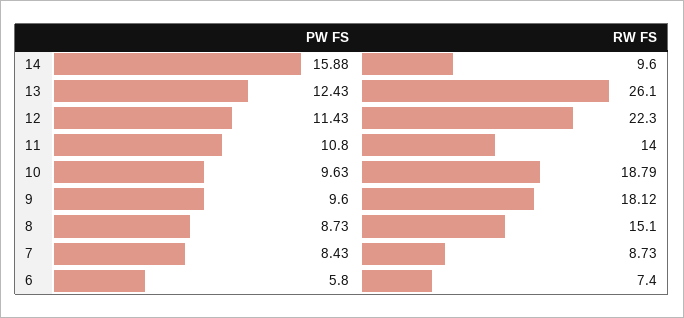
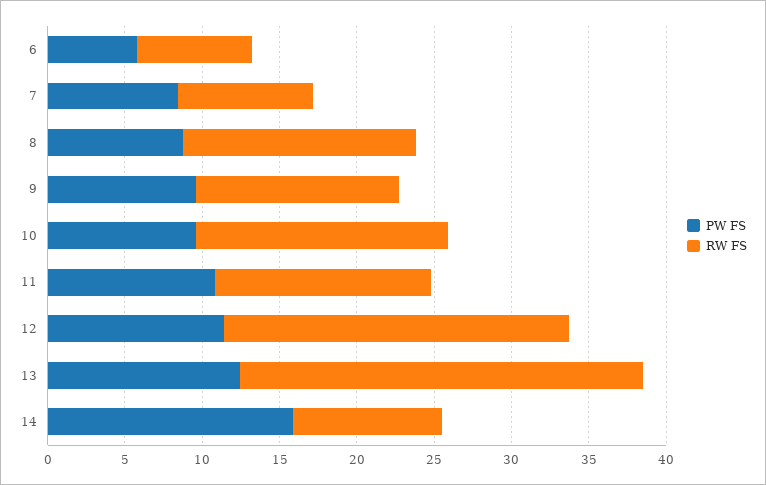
  {
    "PW FS": {
      "14": 15.88,
      "13": 12.43,
      "12": 11.43,
      "11": 10.8,
      "10": 9.63,
      "9": 9.6,
      "8": 8.73,
      "7": 8.43,
      "6": 5.8
    },
    "RW FS": {
      "14": 9.6,
      "13": 26.1,
      "12": 22.3,
      "11": 14,
-     "10": 18.79,
+     "10": 16,
-     "9": 18.12,
+     "9": 13,
      "8": 15.1,
      "7": 8.73,
      "6": 7.4
    }
  }

